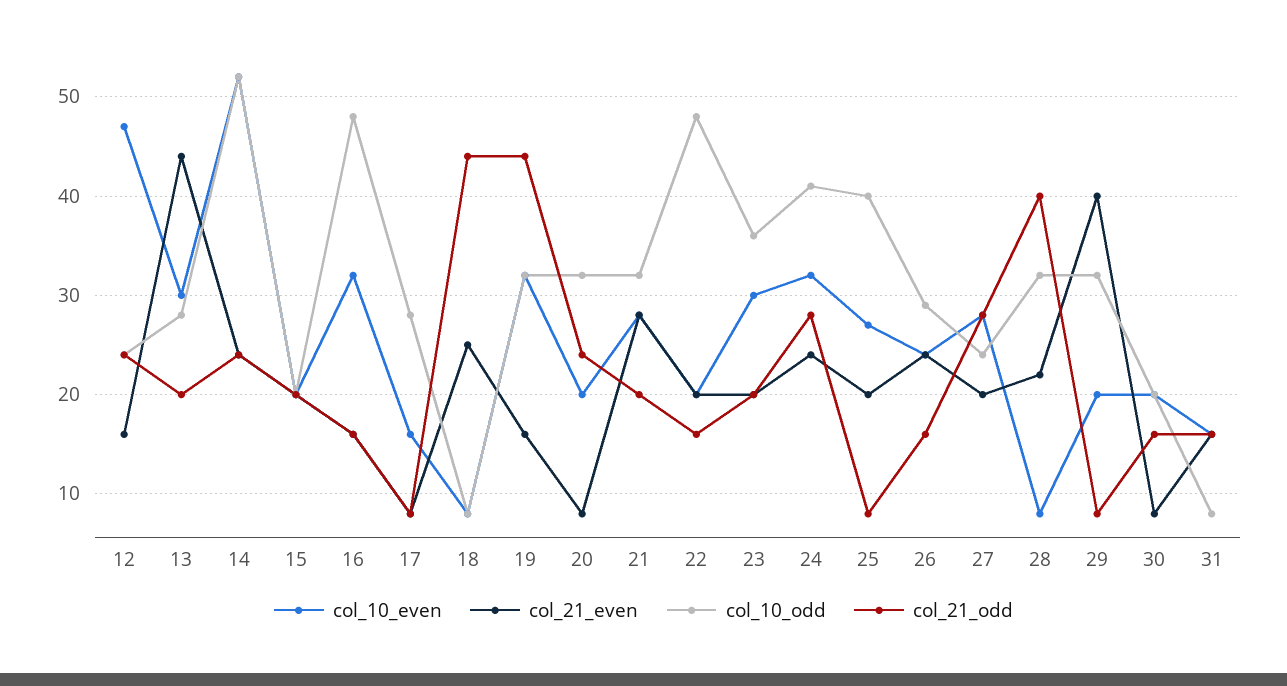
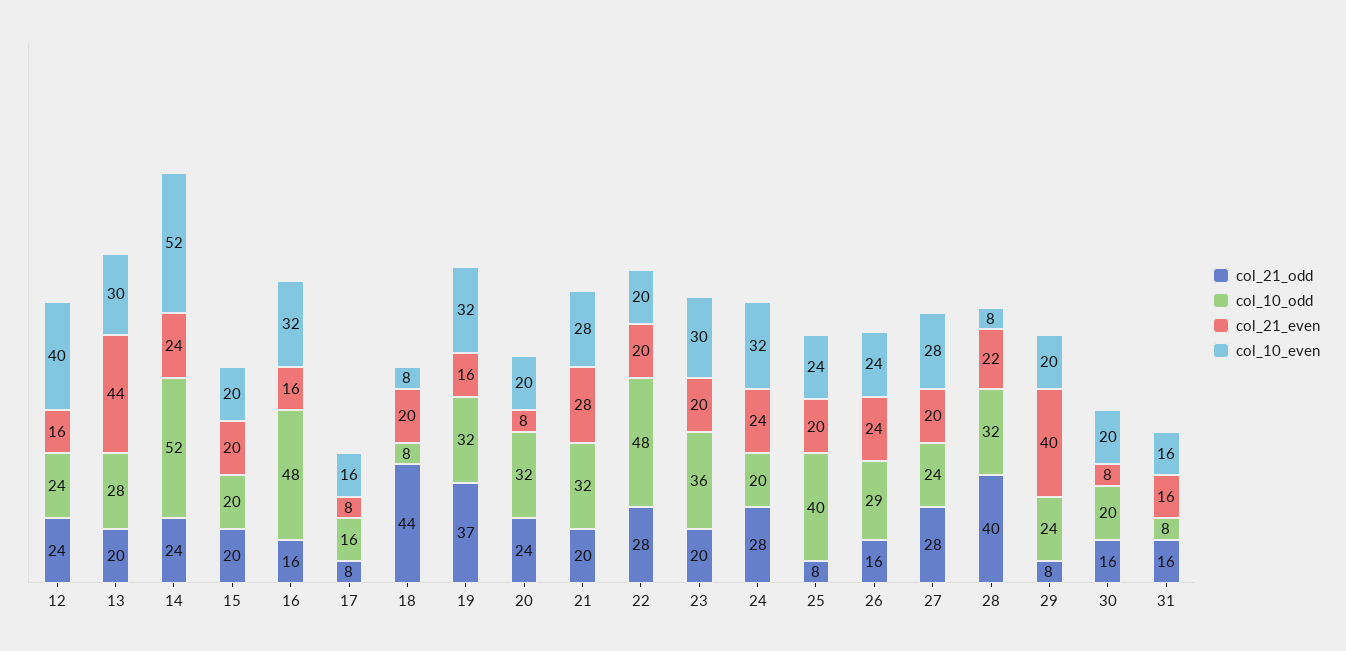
  {
    "col_10_even": {
-     "12": 47,
+     "12": 40,
      "13": 30,
      "14": 52,
      "15": 20,
      "16": 32,
      "17": 16,
      "18": 8,
      "19": 32,
      "20": 20,
      "21": 28,
      "22": 20,
      "23": 30,
      "24": 32,
-     "25": 27,
+     "25": 24,
      "26": 24,
      "27": 28,
      "28": 8,
      "29": 20,
      "30": 20,
      "31": 16
    },
    "col_21_even": {
      "12": 16,
      "13": 44,
      "14": 24,
      "15": 20,
      "16": 16,
      "17": 8,
-     "18": 25,
+     "18": 20,
      "19": 16,
      "20": 8,
      "21": 28,
      "22": 20,
      "23": 20,
      "24": 24,
      "25": 20,
      "26": 24,
      "27": 20,
      "28": 22,
      "29": 40,
      "30": 8,
      "31": 16
    },
    "col_10_odd": {
      "12": 24,
      "13": 28,
      "14": 52,
      "15": 20,
      "16": 48,
-     "17": 28,
+     "17": 16,
      "18": 8,
      "19": 32,
      "20": 32,
      "21": 32,
      "22": 48,
      "23": 36,
-     "24": 41,
+     "24": 20,
      "25": 40,
      "26": 29,
      "27": 24,
      "28": 32,
-     "29": 32,
+     "29": 24,
      "30": 20,
      "31": 8
    },
    "col_21_odd": {
      "12": 24,
      "13": 20,
      "14": 24,
      "15": 20,
      "16": 16,
      "17": 8,
      "18": 44,
-     "19": 44,
+     "19": 37,
      "20": 24,
      "21": 20,
-     "22": 16,
+     "22": 28,
      "23": 20,
      "24": 28,
      "25": 8,
      "26": 16,
      "27": 28,
      "28": 40,
      "29": 8,
      "30": 16,
      "31": 16
    }
  }

